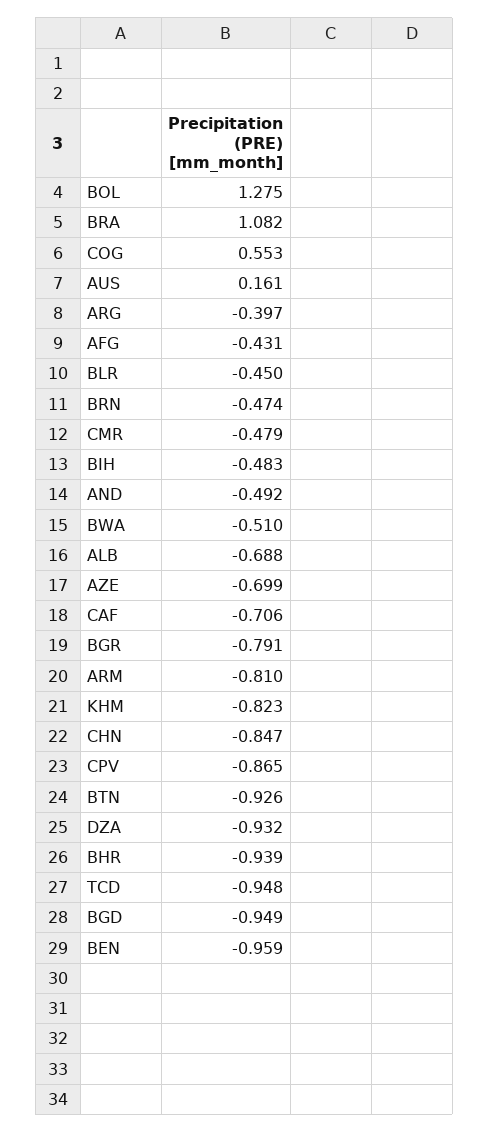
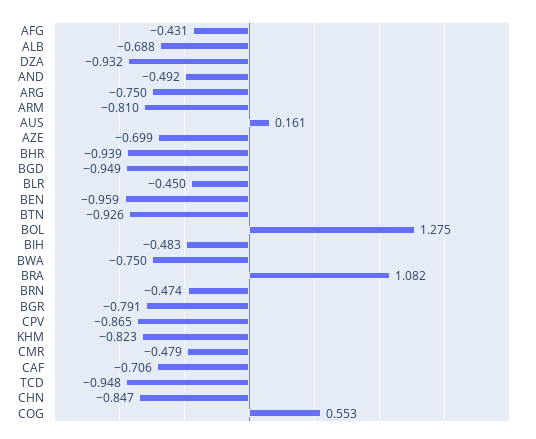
  {
    "BOL": 1.275,
    "BRA": 1.082,
    "COG": 0.553,
    "AUS": 0.161,
-   "ARG": -0.397,
+   "ARG": -0.75,
    "AFG": -0.431,
    "BLR": -0.45,
    "BRN": -0.474,
    "CMR": -0.479,
    "BIH": -0.483,
    "AND": -0.492,
-   "BWA": -0.51,
+   "BWA": -0.75,
    "ALB": -0.688,
    "AZE": -0.699,
    "CAF": -0.706,
    "BGR": -0.791,
    "ARM": -0.81,
    "KHM": -0.823,
    "CHN": -0.847,
    "CPV": -0.865,
    "BTN": -0.926,
    "DZA": -0.932,
    "BHR": -0.939,
    "TCD": -0.948,
    "BGD": -0.949,
    "BEN": -0.959
  }

